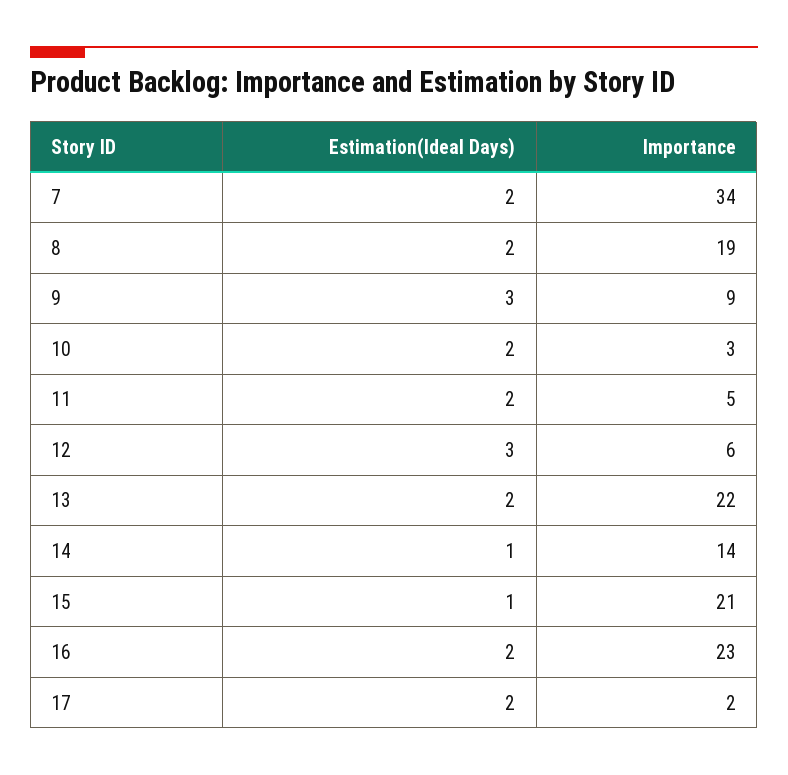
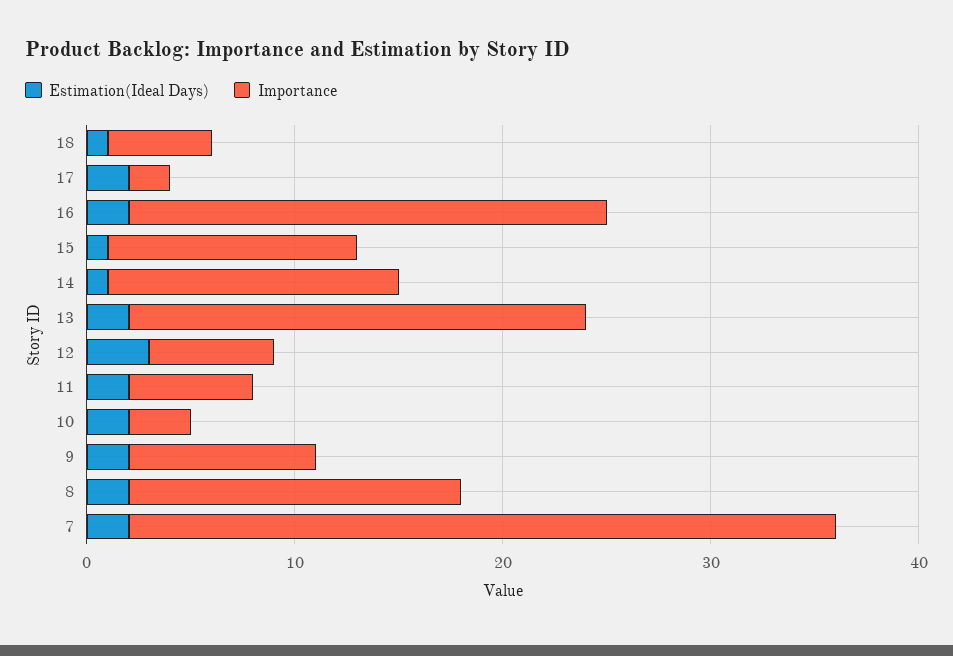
  {
    "Estimation(Ideal Days)": {
      "7": 2,
      "8": 2,
-     "9": 3,
+     "9": 2,
      "10": 2,
      "11": 2,
      "12": 3,
      "13": 2,
      "14": 1,
      "15": 1,
      "16": 2,
-     "17": 2
+     "17": 2,
+     "18": 1
    },
    "Importance": {
      "7": 34,
-     "8": 19,
+     "8": 16,
      "9": 9,
      "10": 3,
-     "11": 5,
+     "11": 6,
      "12": 6,
      "13": 22,
      "14": 14,
-     "15": 21,
+     "15": 12,
      "16": 23,
-     "17": 2
+     "17": 2,
+     "18": 5
    }
  }

